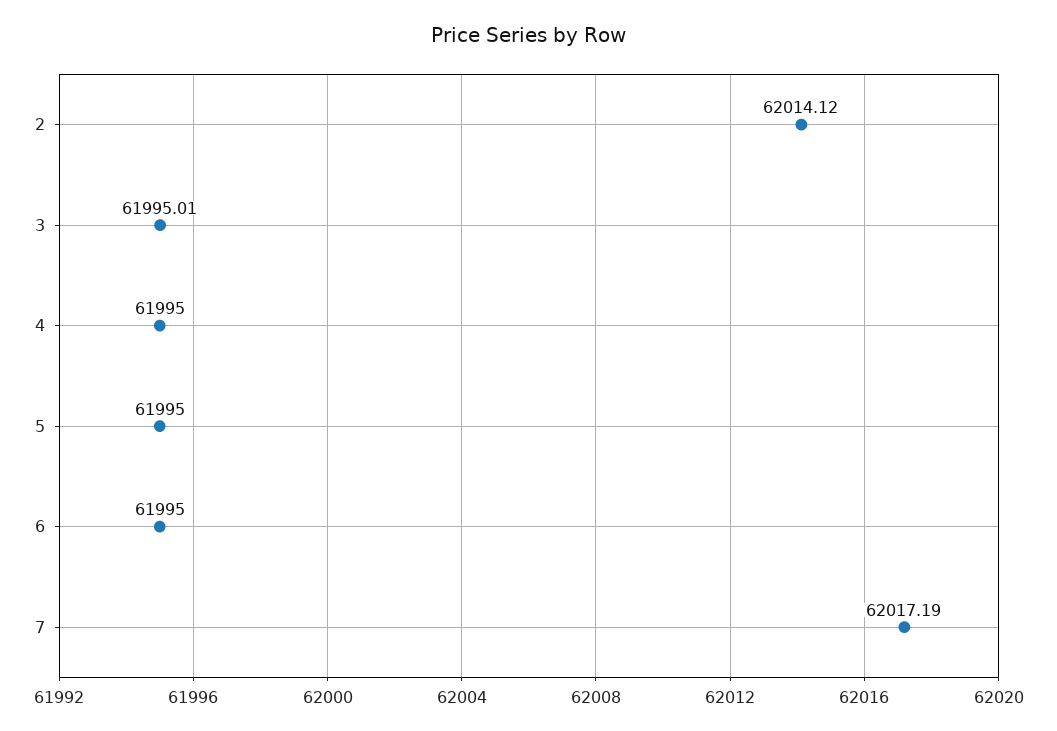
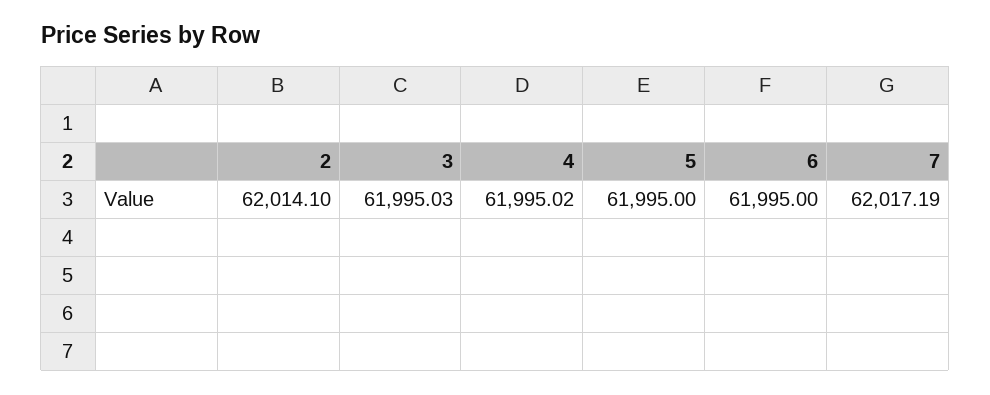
  {
-   "2": 62014.12,
+   "2": 62014.1,
-   "3": 61995.01,
+   "3": 61995.03,
-   "4": 61995,
+   "4": 61995.02,
    "5": 61995,
    "6": 61995,
    "7": 62017.19
  }

